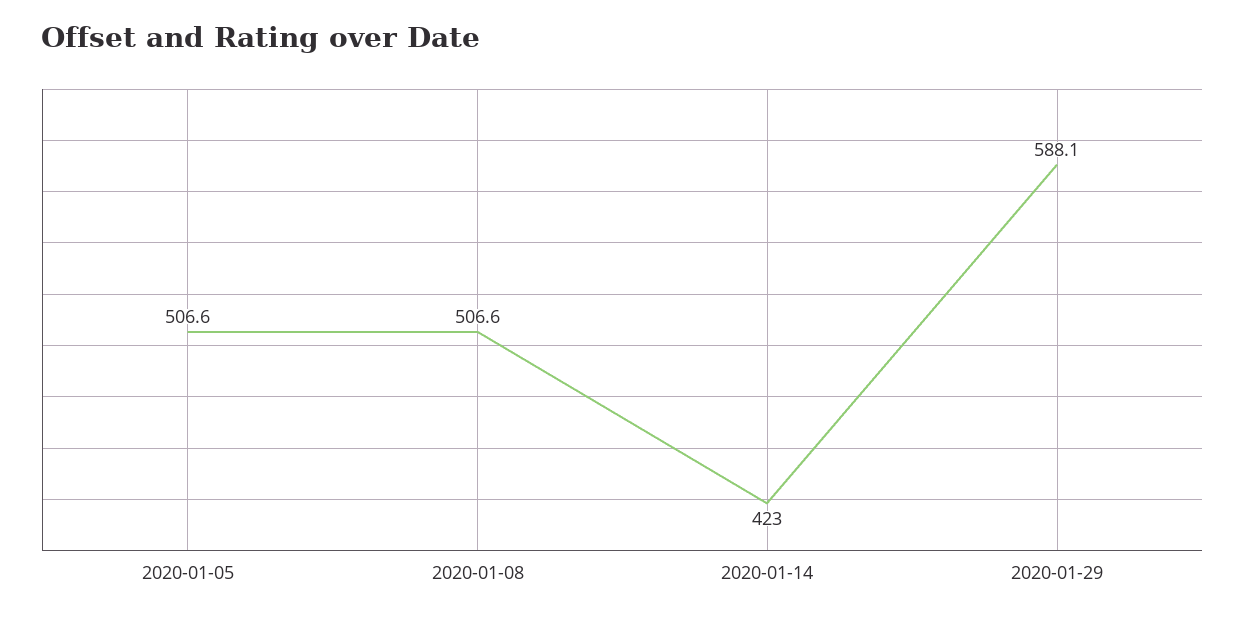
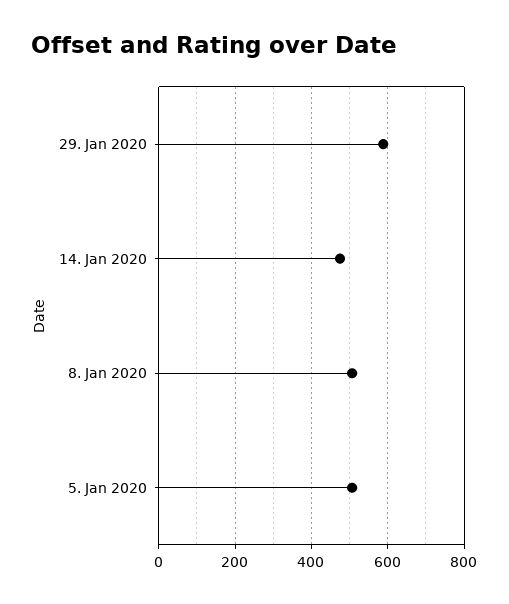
  {
    "2020-01-05": 506.6,
    "2020-01-08": 506.6,
-   "2020-01-14": 423,
+   "2020-01-14": 480,
    "2020-01-29": 588.1
  }

